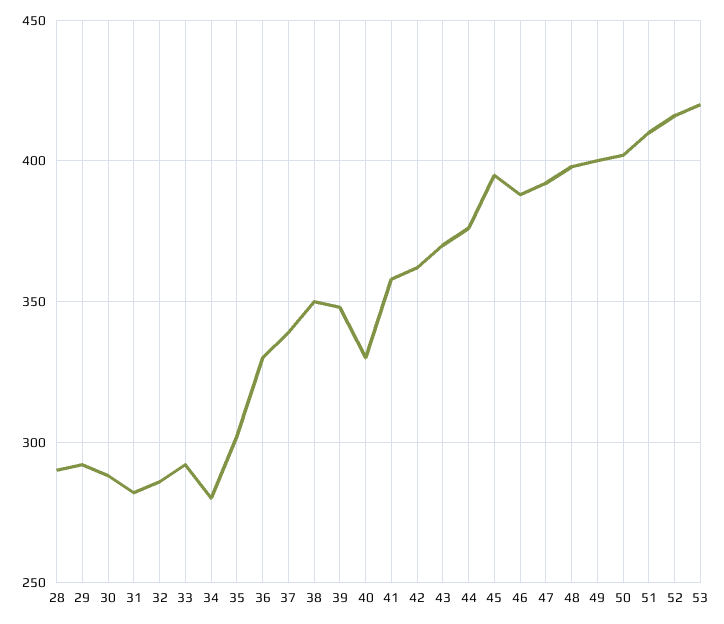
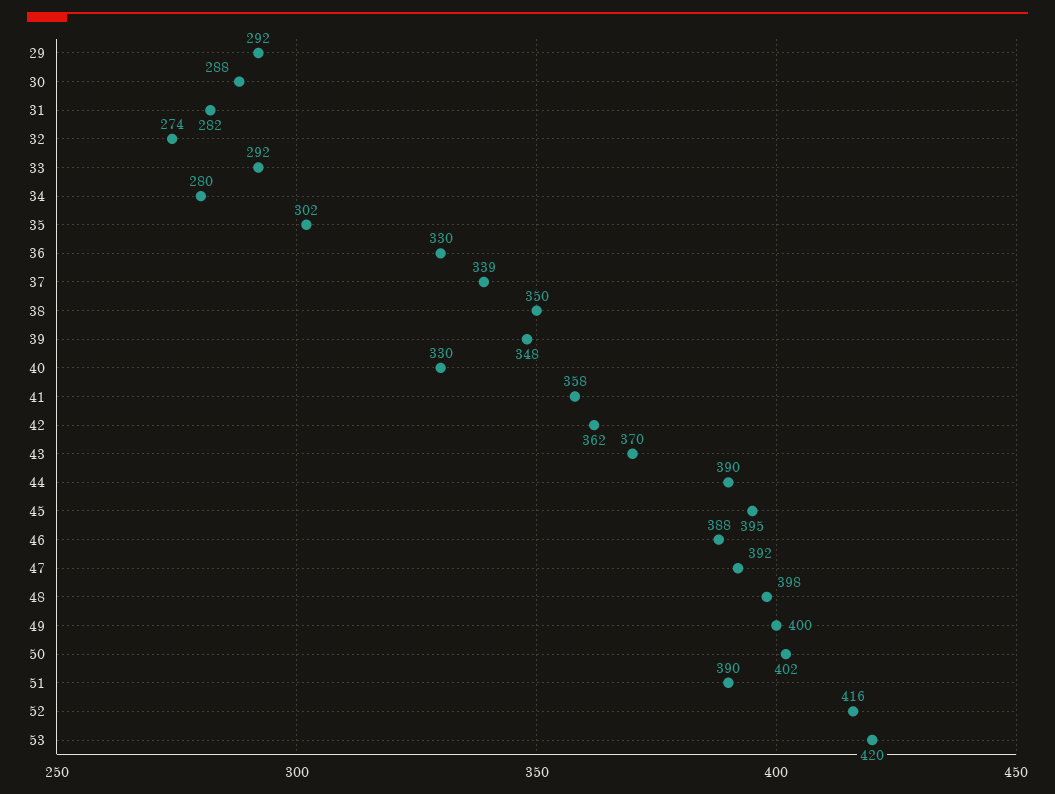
  {
-   "28": 290,
    "29": 292,
    "30": 288,
    "31": 282,
-   "32": 285,
+   "32": 274,
    "33": 292,
    "34": 280,
    "35": 302,
    "36": 330,
    "37": 339,
    "38": 350,
    "39": 348,
    "40": 330,
    "41": 358,
    "42": 362,
    "43": 370,
-   "44": 375,
+   "44": 390,
    "45": 395,
    "46": 388,
    "47": 392,
    "48": 398,
    "49": 400,
    "50": 402,
-   "51": 410,
+   "51": 390,
    "52": 416,
    "53": 420
  }

